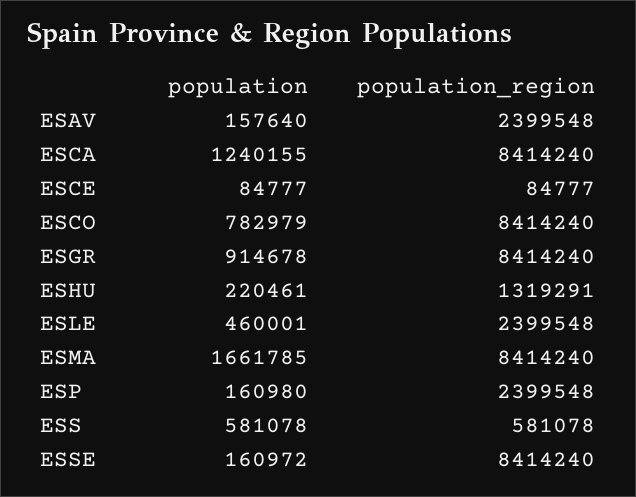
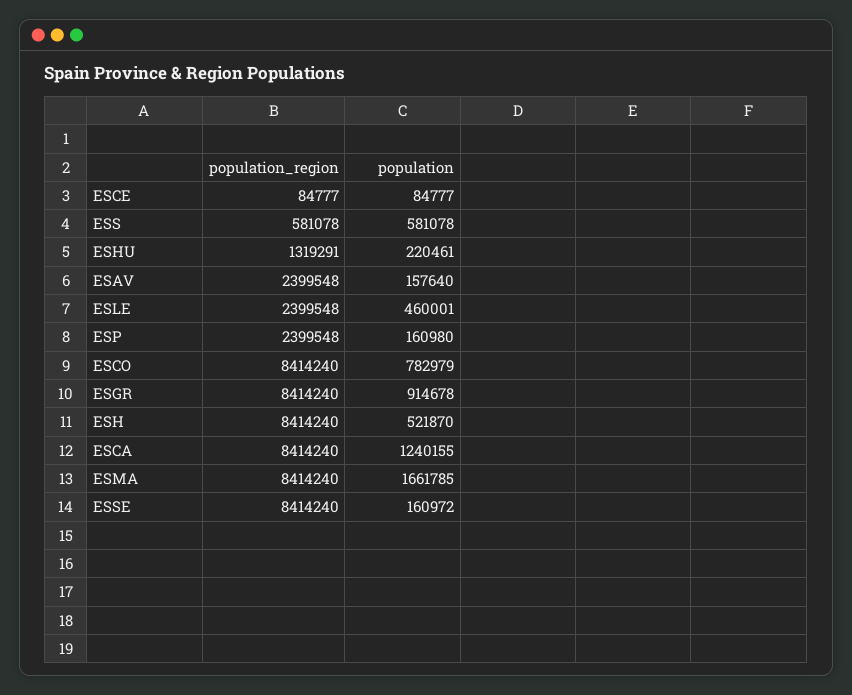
  {
    "population": {
      "ESAV": 157640,
      "ESCA": 1240155,
      "ESCE": 84777,
      "ESCO": 782979,
      "ESGR": 914678,
      "ESHU": 220461,
      "ESLE": 460001,
      "ESMA": 1661785,
      "ESP": 160980,
      "ESS": 581078,
-     "ESSE": 160972
+     "ESSE": 160972,
+     "ESH": 521870
    },
    "population_region": {
      "ESAV": 2399548,
      "ESCA": 8414240,
      "ESCE": 84777,
      "ESCO": 8414240,
      "ESGR": 8414240,
      "ESHU": 1319291,
      "ESLE": 2399548,
      "ESMA": 8414240,
      "ESP": 2399548,
      "ESS": 581078,
-     "ESSE": 8414240
+     "ESSE": 8414240,
+     "ESH": 8414240
    }
  }

